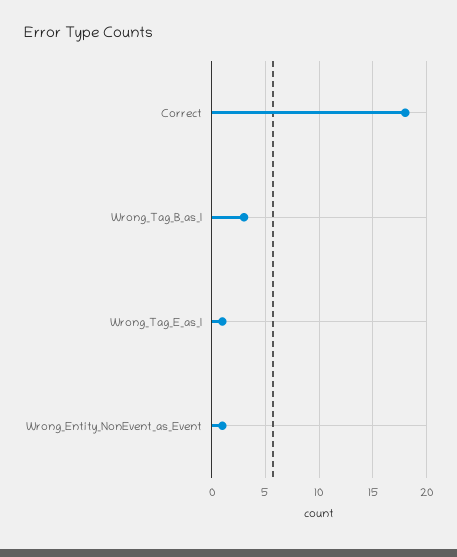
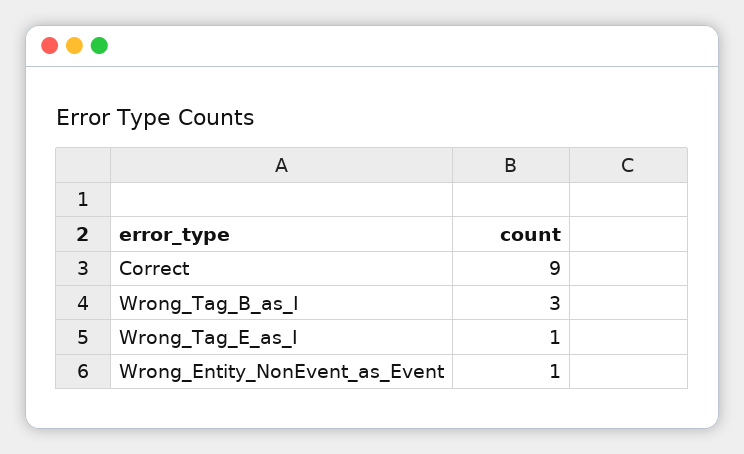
  {
-   "Correct": 18,
+   "Correct": 9,
    "Wrong_Tag_B_as_I": 3,
    "Wrong_Tag_E_as_I": 1,
    "Wrong_Entity_NonEvent_as_Event": 1
  }

